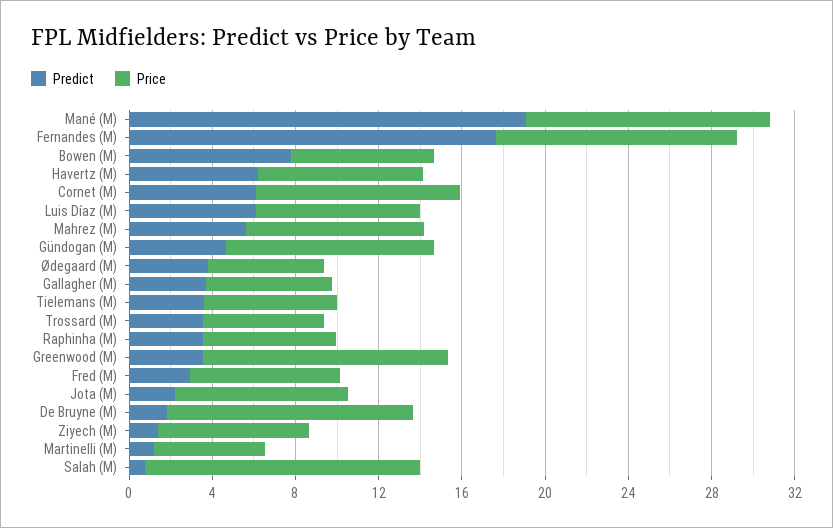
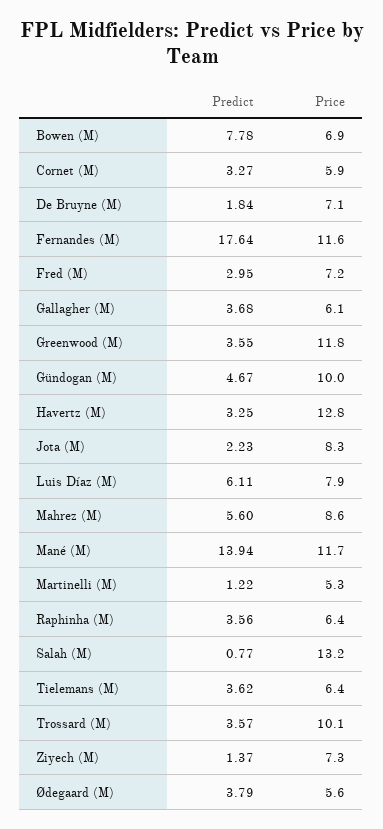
  {
    "Predict": {
-     "Mané (M)": 19,
+     "Mané (M)": 13.94,
      "Fernandes (M)": 17.64,
      "Bowen (M)": 7.78,
-     "Havertz (M)": 6,
+     "Havertz (M)": 3.25,
-     "Cornet (M)": 6,
+     "Cornet (M)": 3.27,
      "Luis Díaz (M)": 6.11,
      "Mahrez (M)": 5.6,
      "Gündogan (M)": 4.67,
      "Ødegaard (M)": 3.79,
      "Gallagher (M)": 3.68,
      "Tielemans (M)": 3.62,
      "Trossard (M)": 3.57,
      "Raphinha (M)": 3.56,
      "Greenwood (M)": 3.55,
      "Fred (M)": 2.95,
      "Jota (M)": 2.23,
      "De Bruyne (M)": 1.84,
      "Ziyech (M)": 1.37,
      "Martinelli (M)": 1.22,
      "Salah (M)": 0.77
    },
    "Price": {
      "Mané (M)": 11.7,
      "Fernandes (M)": 11.6,
      "Bowen (M)": 6.9,
-     "Havertz (M)": 8,
+     "Havertz (M)": 12.8,
-     "Cornet (M)": 10,
+     "Cornet (M)": 5.9,
      "Luis Díaz (M)": 7.9,
      "Mahrez (M)": 8.6,
      "Gündogan (M)": 10,
      "Ødegaard (M)": 5.6,
      "Gallagher (M)": 6.1,
      "Tielemans (M)": 6.4,
-     "Trossard (M)": 6,
+     "Trossard (M)": 10.1,
      "Raphinha (M)": 6.4,
      "Greenwood (M)": 11.8,
      "Fred (M)": 7.2,
      "Jota (M)": 8.3,
-     "De Bruyne (M)": 12,
+     "De Bruyne (M)": 7.1,
      "Ziyech (M)": 7.3,
      "Martinelli (M)": 5.3,
      "Salah (M)": 13.2
    }
  }

